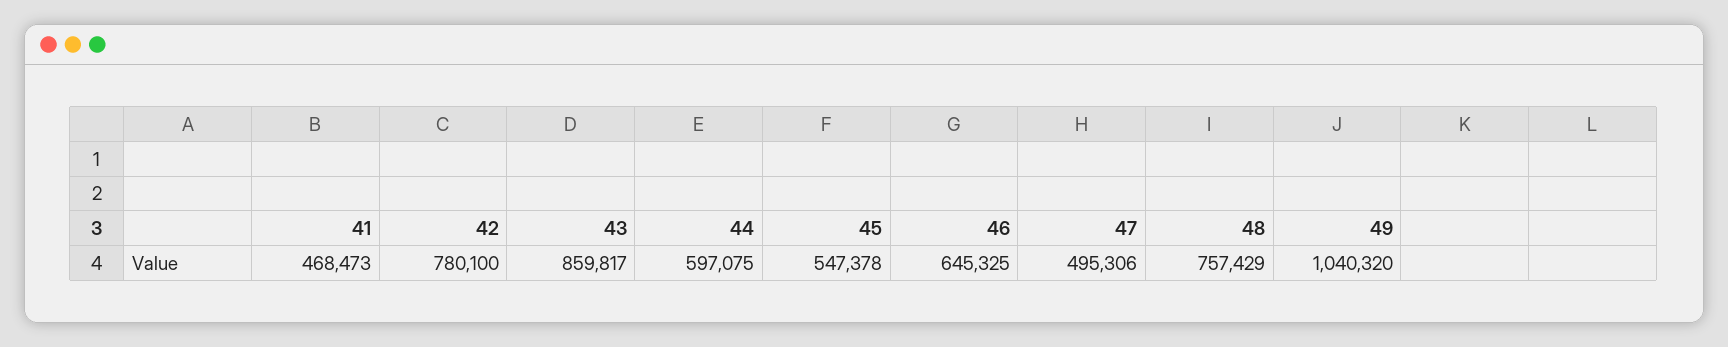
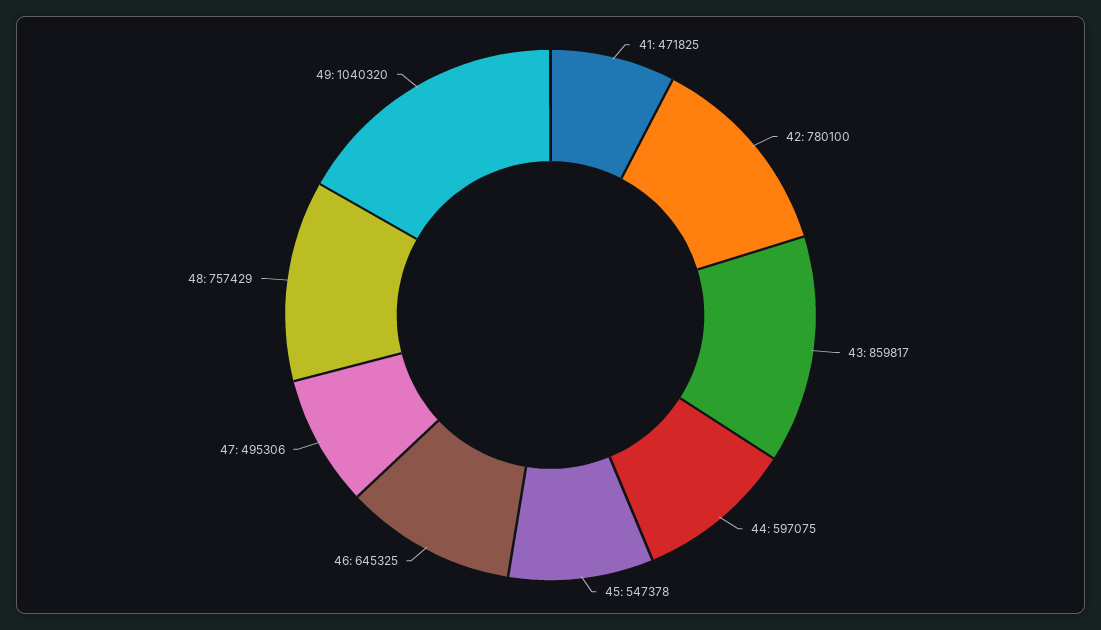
  {
-   "41": 468473,
+   "41": 471825,
    "42": 780100,
    "43": 859817,
    "44": 597075,
    "45": 547378,
    "46": 645325,
    "47": 495306,
    "48": 757429,
    "49": 1040320
  }

